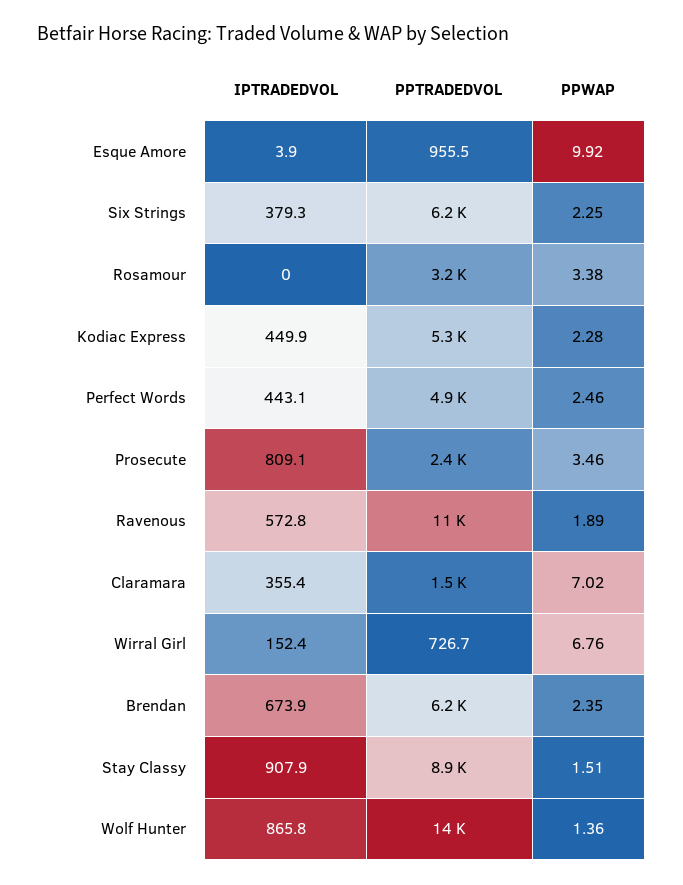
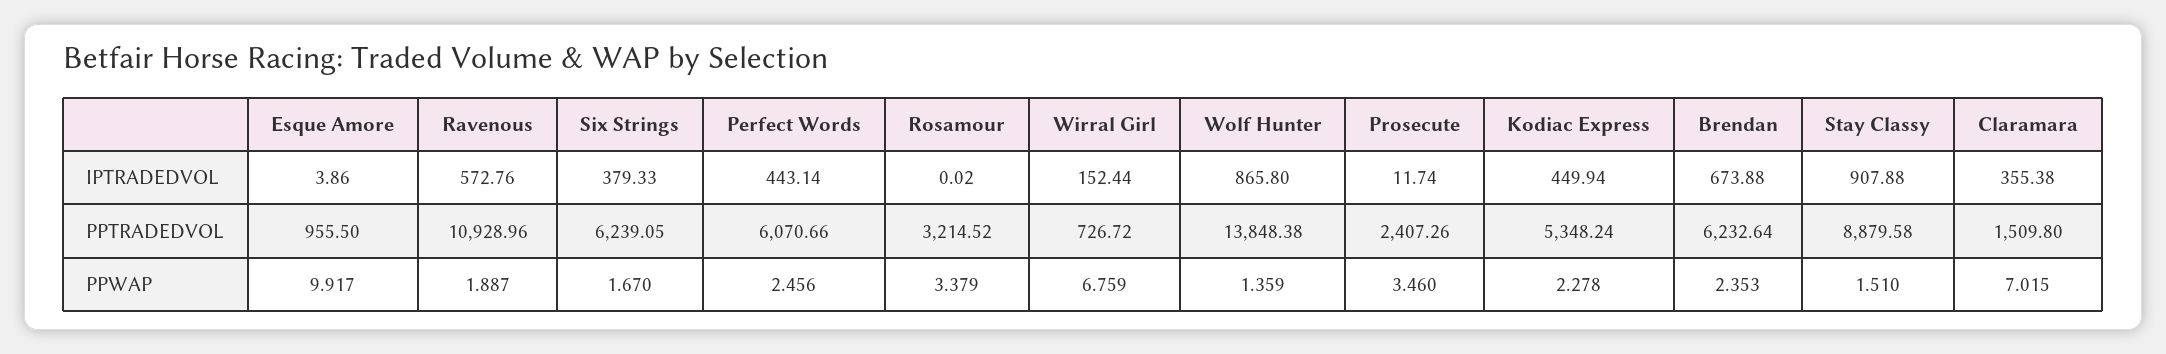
  {
    "IPTRADEDVOL": {
      "Esque Amore": 3.86,
      "Six Strings": 379.33,
      "Rosamour": 0.02,
      "Kodiac Express": 449.94,
      "Perfect Words": 443.14,
-     "Prosecute": 809.1,
+     "Prosecute": 11.74,
      "Ravenous": 572.76,
      "Claramara": 355.38,
      "Wirral Girl": 152.44,
      "Brendan": 673.88,
      "Stay Classy": 907.88,
      "Wolf Hunter": 865.8
    },
    "PPTRADEDVOL": {
      "Esque Amore": 955.5,
      "Six Strings": 6239.05,
      "Rosamour": 3214.52,
      "Kodiac Express": 5348.24,
-     "Perfect Words": 4900,
+     "Perfect Words": 6070.66,
      "Prosecute": 2407.26,
      "Ravenous": 10928.96,
      "Claramara": 1509.8,
      "Wirral Girl": 726.72,
      "Brendan": 6232.64,
      "Stay Classy": 8879.58,
      "Wolf Hunter": 13848.38
    },
    "PPWAP": {
      "Esque Amore": 9.917,
-     "Six Strings": 2.25,
+     "Six Strings": 1.67,
      "Rosamour": 3.379,
      "Kodiac Express": 2.278,
      "Perfect Words": 2.456,
      "Prosecute": 3.46,
      "Ravenous": 1.887,
      "Claramara": 7.015,
      "Wirral Girl": 6.759,
      "Brendan": 2.353,
      "Stay Classy": 1.51,
      "Wolf Hunter": 1.359
    }
  }

